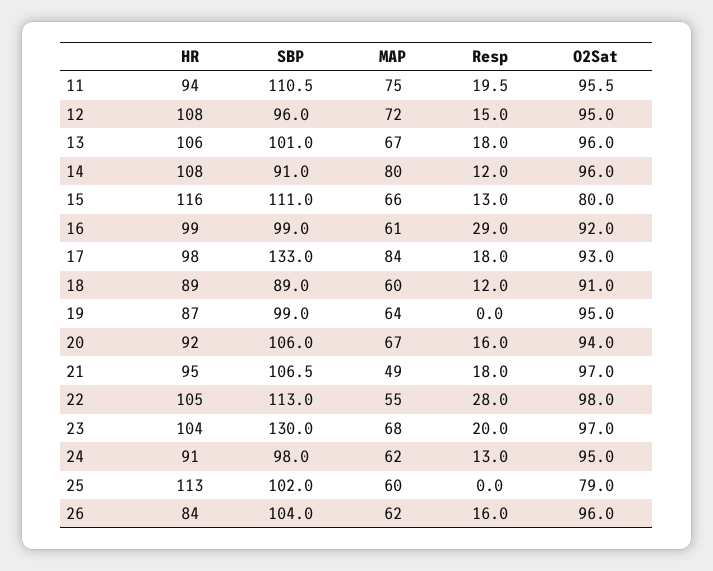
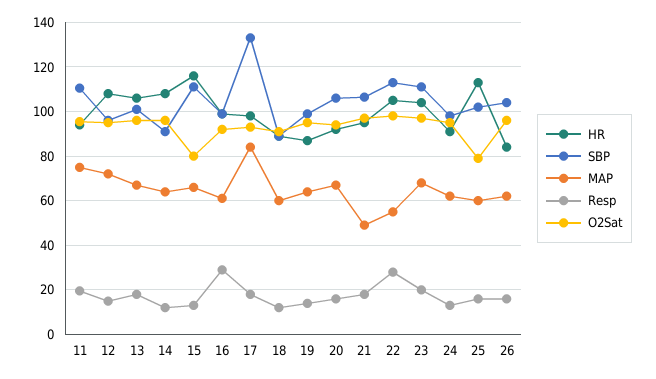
  {
    "HR": {
      "11": 94,
      "12": 108,
      "13": 106,
      "14": 108,
      "15": 116,
      "16": 99,
      "17": 98,
      "18": 89,
      "19": 87,
      "20": 92,
      "21": 95,
      "22": 105,
      "23": 104,
      "24": 91,
      "25": 113,
      "26": 84
    },
    "SBP": {
      "11": 110.5,
      "12": 96,
      "13": 101,
      "14": 91,
      "15": 111,
      "16": 99,
      "17": 133,
      "18": 89,
      "19": 99,
      "20": 106,
      "21": 106.5,
      "22": 113,
-     "23": 130,
+     "23": 110,
      "24": 98,
      "25": 102,
      "26": 104
    },
    "MAP": {
      "11": 75,
      "12": 72,
      "13": 67,
-     "14": 80,
+     "14": 65,
      "15": 66,
      "16": 61,
      "17": 84,
      "18": 60,
      "19": 64,
      "20": 67,
      "21": 49,
      "22": 55,
      "23": 68,
      "24": 62,
      "25": 60,
      "26": 62
    },
    "Resp": {
      "11": 19.5,
      "12": 15,
      "13": 18,
      "14": 12,
      "15": 13,
      "16": 29,
      "17": 18,
      "18": 12,
-     "19": 0,
+     "19": 15,
      "20": 16,
      "21": 18,
      "22": 28,
      "23": 20,
      "24": 13,
-     "25": 0,
+     "25": 15,
      "26": 16
    },
    "O2Sat": {
      "11": 95.5,
      "12": 95,
      "13": 96,
      "14": 96,
      "15": 80,
      "16": 92,
      "17": 93,
      "18": 91,
      "19": 95,
      "20": 94,
      "21": 97,
      "22": 98,
      "23": 97,
      "24": 95,
      "25": 79,
      "26": 96
    }
  }

